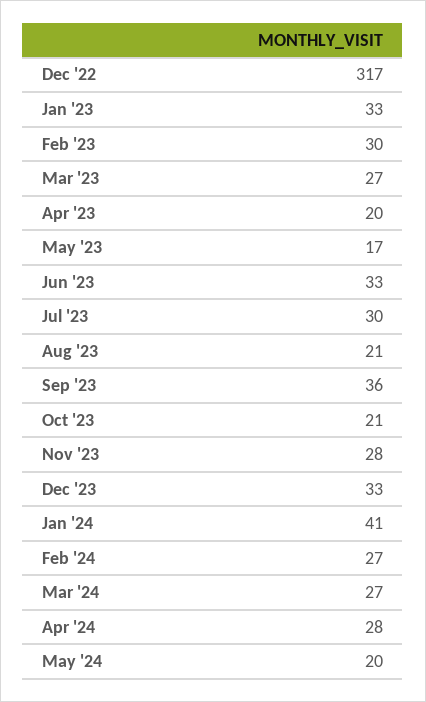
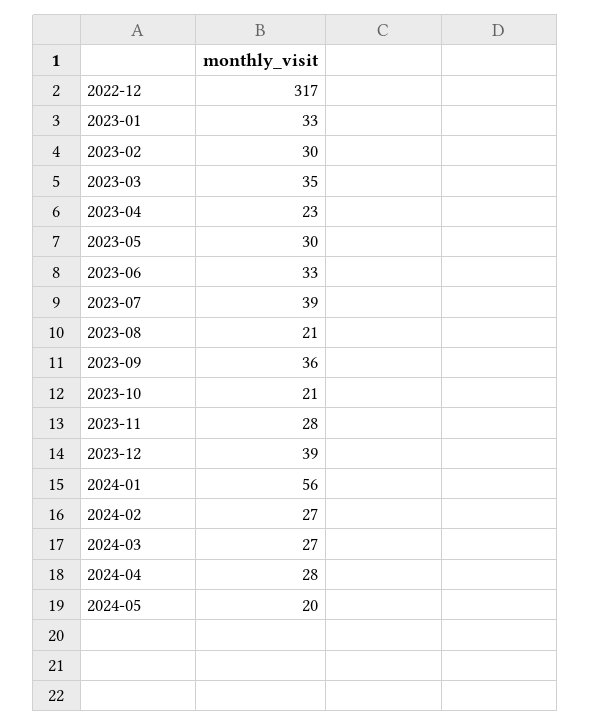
  {
    "Dec '22": 317,
    "Jan '23": 33,
    "Feb '23": 30,
-   "Mar '23": 27,
+   "Mar '23": 35,
-   "Apr '23": 20,
+   "Apr '23": 23,
-   "May '23": 17,
+   "May '23": 30,
    "Jun '23": 33,
-   "Jul '23": 30,
+   "Jul '23": 39,
    "Aug '23": 21,
    "Sep '23": 36,
    "Oct '23": 21,
    "Nov '23": 28,
-   "Dec '23": 33,
+   "Dec '23": 39,
-   "Jan '24": 41,
+   "Jan '24": 56,
    "Feb '24": 27,
    "Mar '24": 27,
    "Apr '24": 28,
    "May '24": 20
  }

